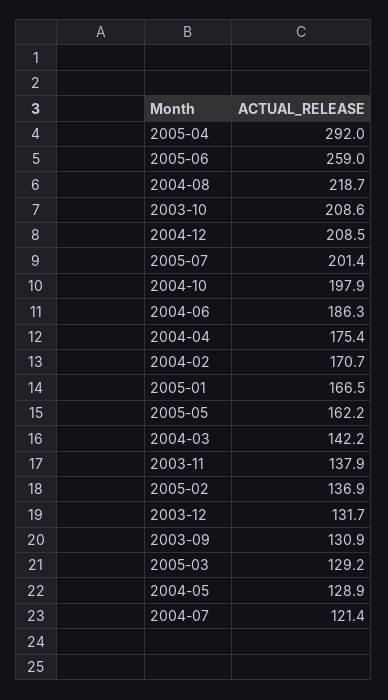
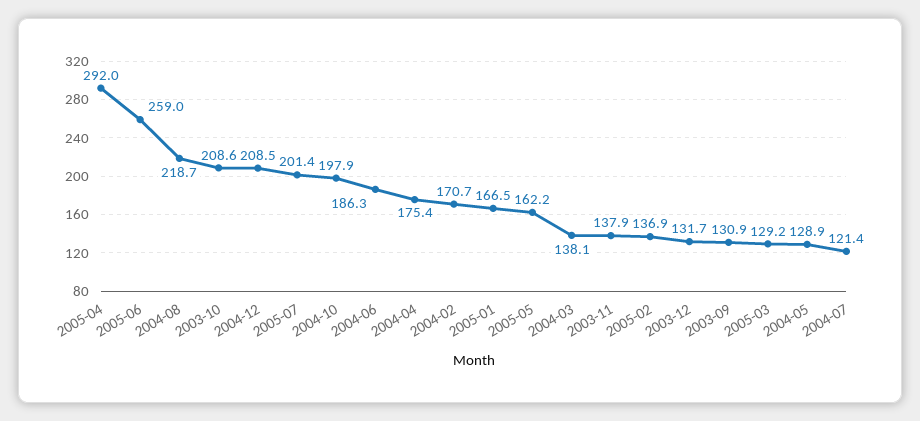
  {
    "2005-04": 292,
    "2005-06": 259,
    "2004-08": 218.7,
    "2003-10": 208.6,
    "2004-12": 208.5,
    "2005-07": 201.4,
    "2004-10": 197.9,
    "2004-06": 186.3,
    "2004-04": 175.4,
    "2004-02": 170.7,
    "2005-01": 166.5,
    "2005-05": 162.2,
-   "2004-03": 142.2,
+   "2004-03": 138.1,
    "2003-11": 137.9,
    "2005-02": 136.9,
    "2003-12": 131.7,
    "2003-09": 130.9,
    "2005-03": 129.2,
    "2004-05": 128.9,
    "2004-07": 121.4
  }

